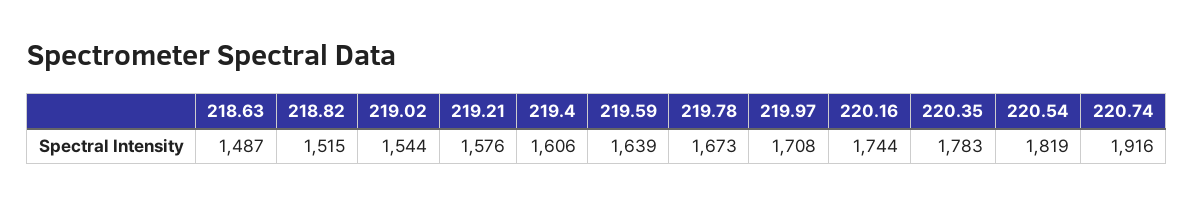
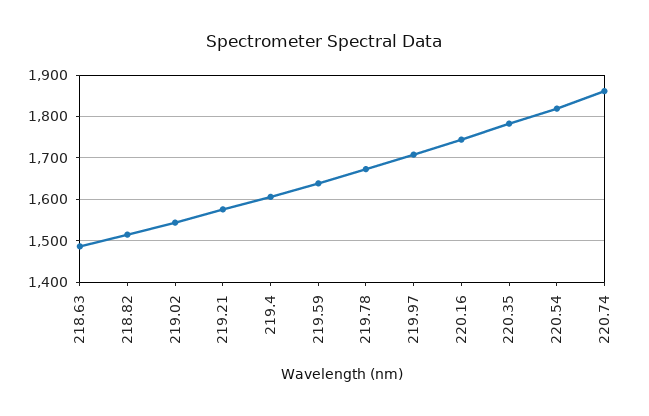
  {
    "218.63": 1487,
    "218.82": 1515,
    "219.02": 1544,
    "219.21": 1576,
    "219.4": 1606,
    "219.59": 1639,
    "219.78": 1673,
    "219.97": 1708,
    "220.16": 1744,
    "220.35": 1783,
    "220.54": 1819,
-   "220.74": 1916
+   "220.74": 1860
  }

